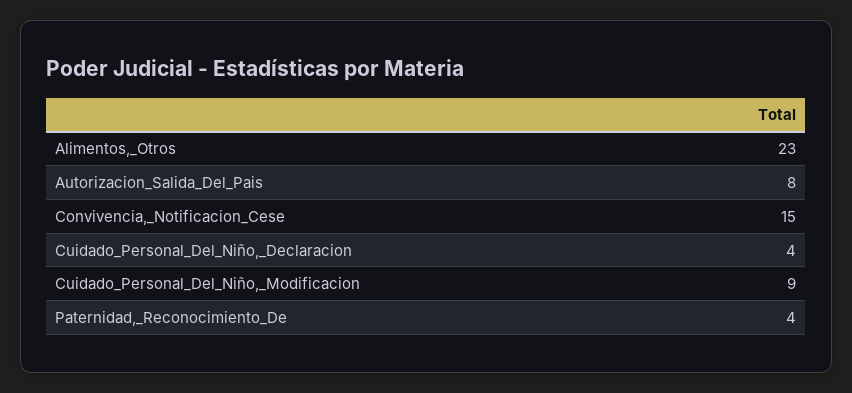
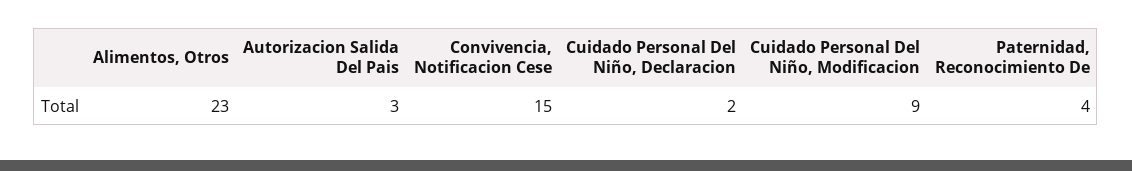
  {
    "Alimentos,_Otros": 23,
-   "Autorizacion_Salida_Del_Pais": 8,
+   "Autorizacion_Salida_Del_Pais": 3,
    "Convivencia,_Notificacion_Cese": 15,
-   "Cuidado_Personal_Del_Niño,_Declaracion": 4,
+   "Cuidado_Personal_Del_Niño,_Declaracion": 2,
    "Cuidado_Personal_Del_Niño,_Modificacion": 9,
    "Paternidad,_Reconocimiento_De": 4
  }

